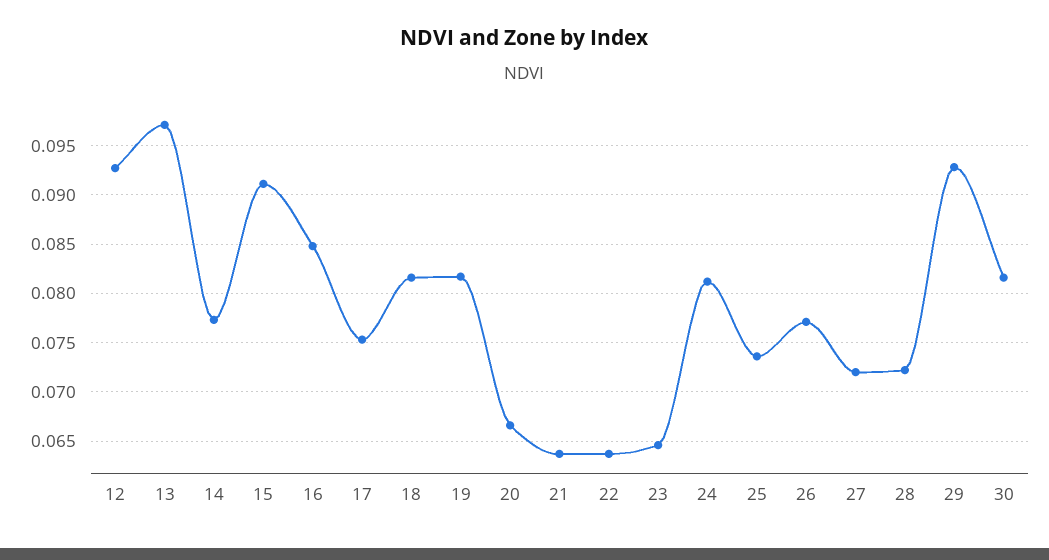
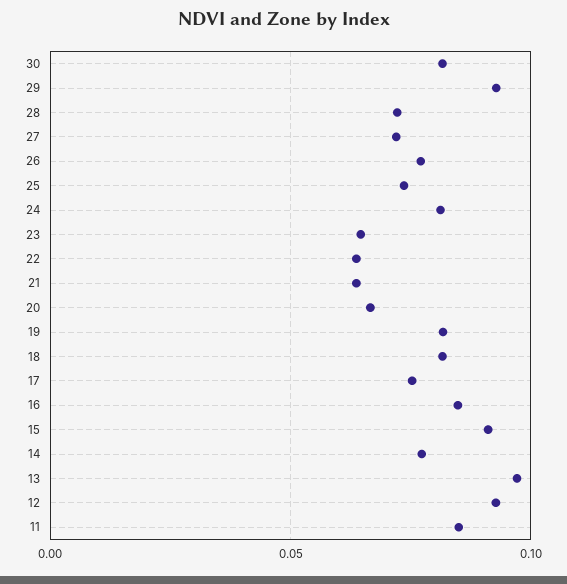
  {
    "12": 0.093,
    "13": 0.097,
    "14": 0.077,
    "15": 0.091,
    "16": 0.085,
    "17": 0.075,
    "18": 0.082,
    "19": 0.082,
    "20": 0.067,
    "21": 0.064,
    "22": 0.064,
    "23": 0.065,
    "24": 0.081,
    "25": 0.074,
    "26": 0.077,
    "27": 0.072,
    "28": 0.072,
    "29": 0.093,
-   "30": 0.082
+   "30": 0.082,
+   "11": 0.085
  }

